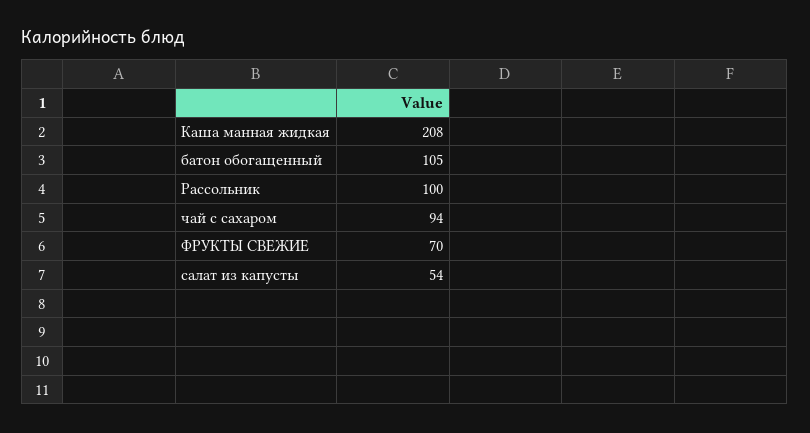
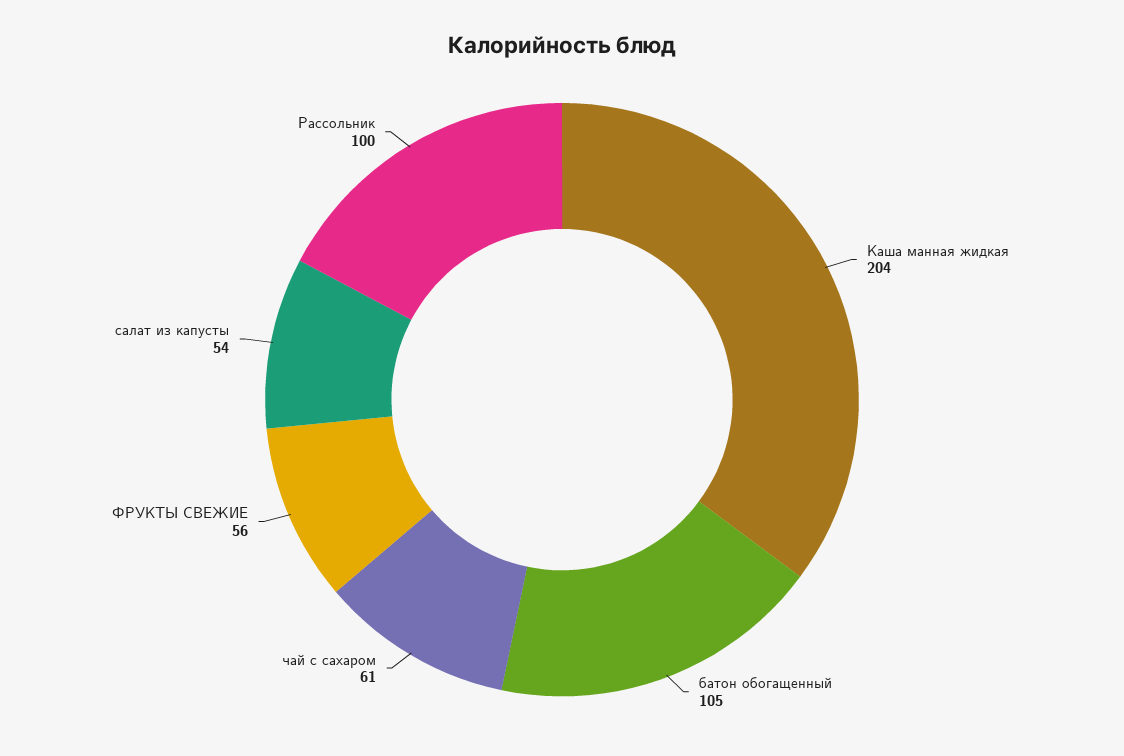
  {
-   "Каша манная жидкая": 208,
+   "Каша манная жидкая": 204,
    "батон обогащенный": 105,
    "Рассольник": 100,
-   "чай с сахаром": 94,
+   "чай с сахаром": 61,
-   "ФРУКТЫ СВЕЖИЕ": 70,
+   "ФРУКТЫ СВЕЖИЕ": 56,
    "салат из капусты": 54
  }

